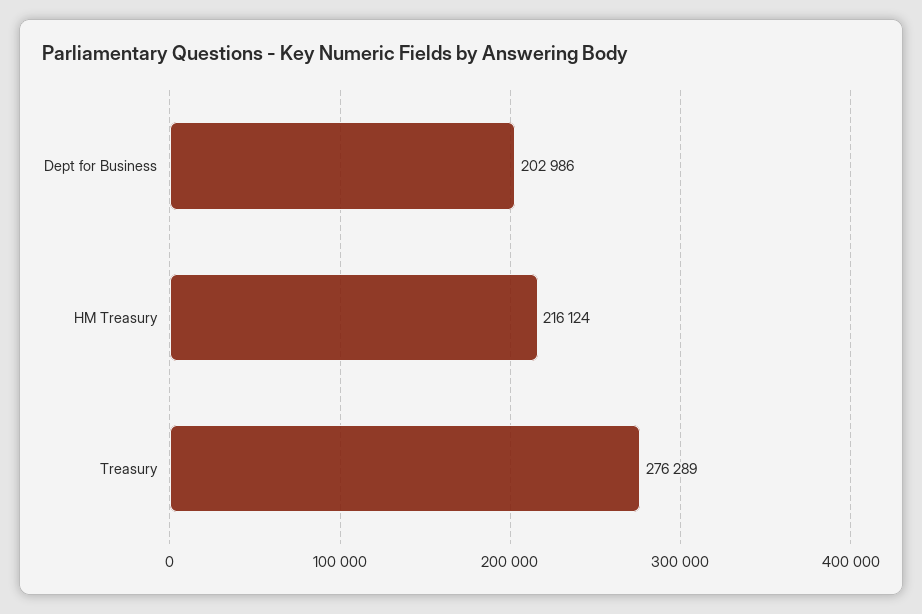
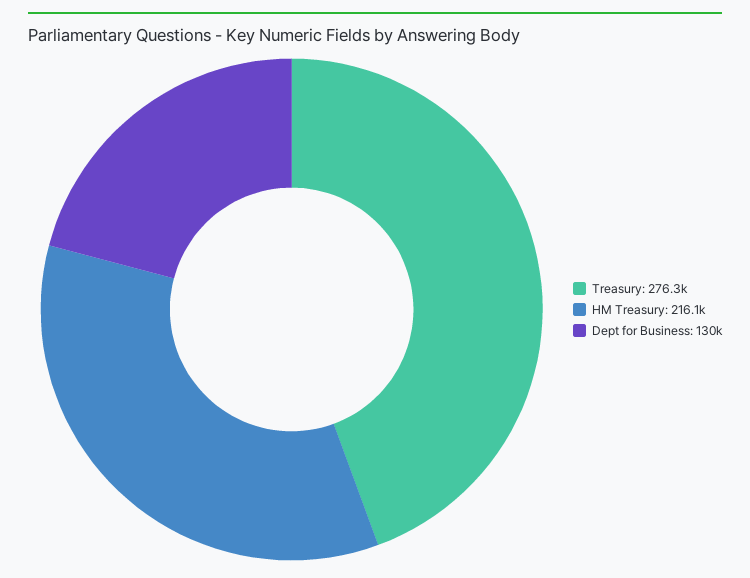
  {
-   "Dept for Business": 202986,
+   "Dept for Business": 130000,
    "HM Treasury": 216124,
    "Treasury": 276289
  }

